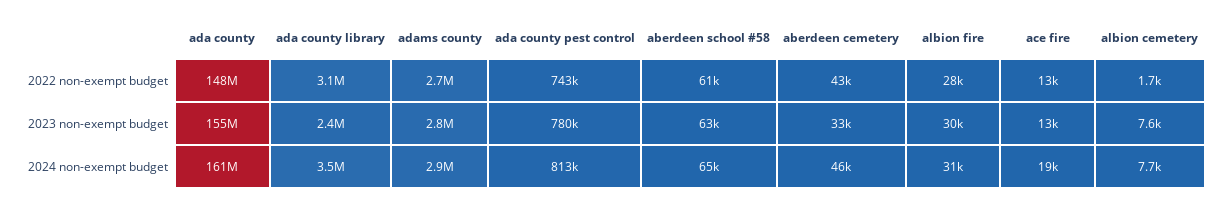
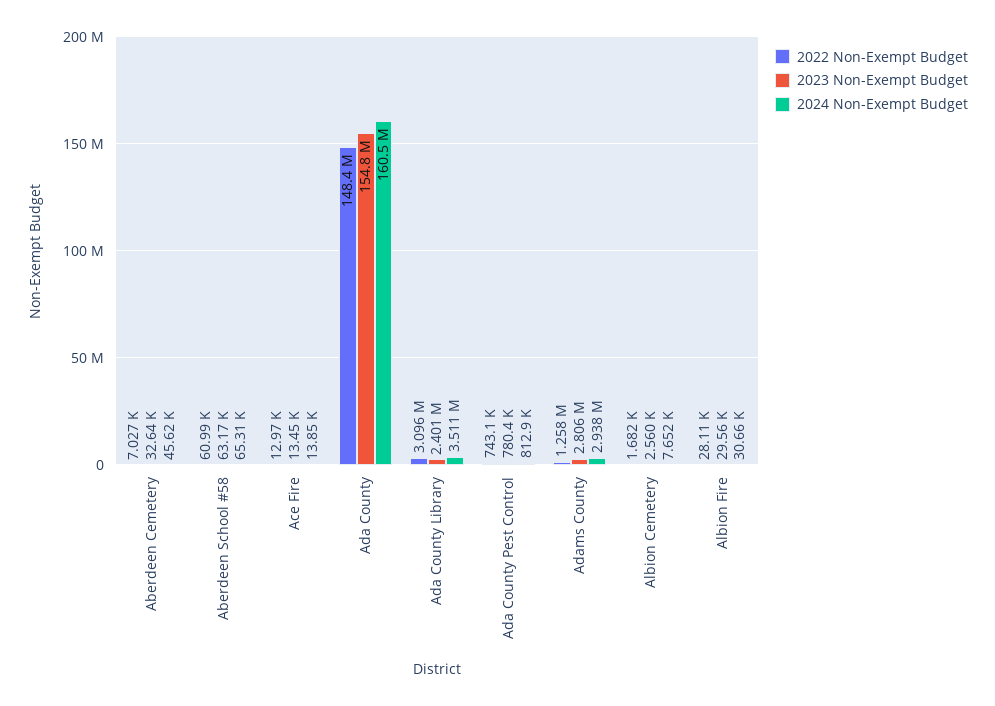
  {
    "2022 non-exempt budget": {
      "ada county": 148400000,
      "ada county library": 3096000,
-     "adams county": 2700000,
+     "adams county": 1258000,
      "ada county pest control": 743100,
      "aberdeen school #58": 60990,
-     "aberdeen cemetery": 43000,
+     "aberdeen cemetery": 7027,
      "albion fire": 28110,
      "ace fire": 12970,
      "albion cemetery": 1682
    },
    "2023 non-exempt budget": {
      "ada county": 154800000,
      "ada county library": 2401000,
      "adams county": 2806000,
      "ada county pest control": 780400,
      "aberdeen school #58": 63170,
      "aberdeen cemetery": 32640,
      "albion fire": 29560,
      "ace fire": 13450,
-     "albion cemetery": 7600
+     "albion cemetery": 2560
    },
    "2024 non-exempt budget": {
      "ada county": 160500000,
      "ada county library": 3511000,
      "adams county": 2938000,
      "ada county pest control": 812900,
      "aberdeen school #58": 65310,
      "aberdeen cemetery": 45620,
      "albion fire": 30660,
-     "ace fire": 19000,
+     "ace fire": 13850,
      "albion cemetery": 7652
    }
  }

